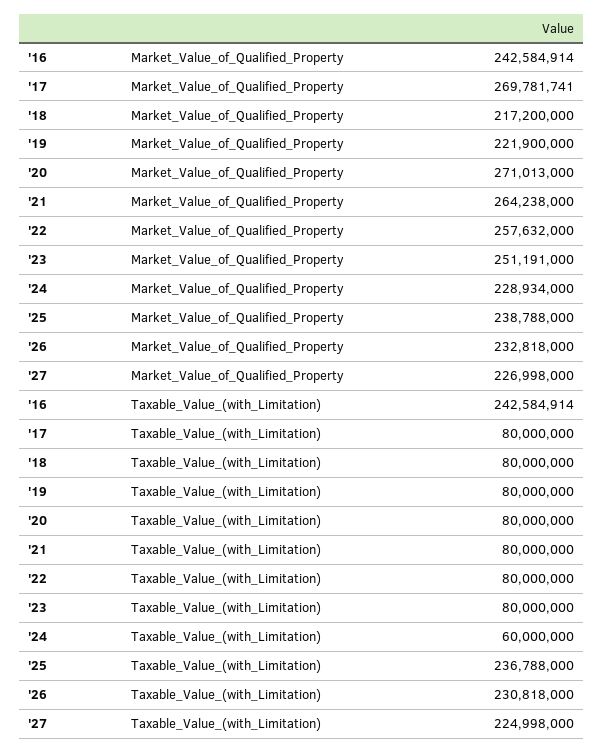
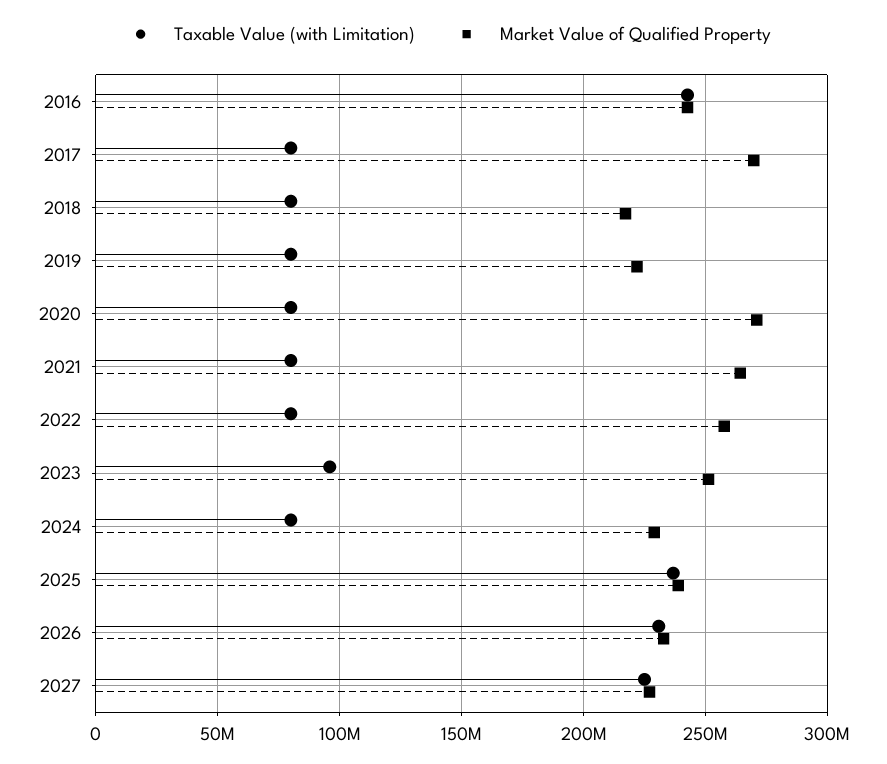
  {
    "Market_Value_of_Qualified_Property": {
      "'16": 242584914,
      "'17": 269781741,
      "'18": 217200000,
      "'19": 221900000,
      "'20": 271013000,
      "'21": 264238000,
      "'22": 257632000,
      "'23": 251191000,
      "'24": 228934000,
      "'25": 238788000,
      "'26": 232818000,
      "'27": 226998000
    },
    "Taxable_Value_(with_Limitation)": {
      "'16": 242584914,
      "'17": 80000000,
      "'18": 80000000,
      "'19": 80000000,
      "'20": 80000000,
      "'21": 80000000,
      "'22": 80000000,
-     "'23": 80000000,
+     "'23": 95000000,
-     "'24": 60000000,
+     "'24": 80000000,
      "'25": 236788000,
      "'26": 230818000,
      "'27": 224998000
    }
  }

